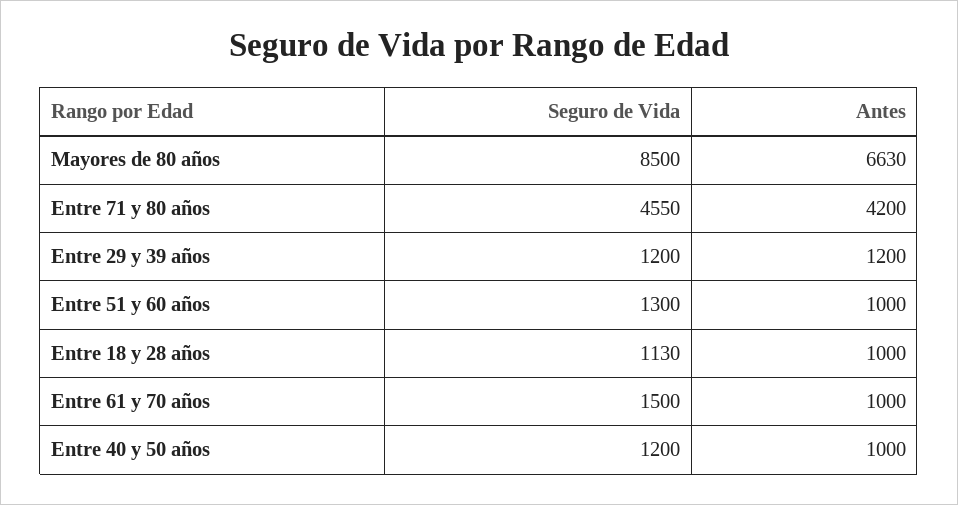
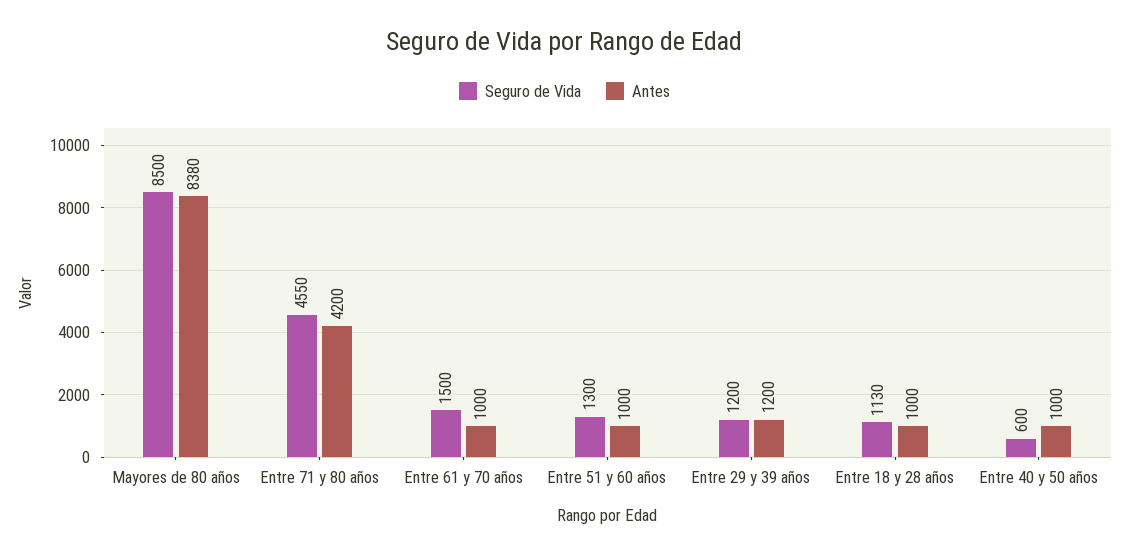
  {
    "Seguro de Vida": {
      "Mayores de 80 años": 8500,
      "Entre 71 y 80 años": 4550,
      "Entre 29 y 39 años": 1200,
      "Entre 51 y 60 años": 1300,
      "Entre 18 y 28 años": 1130,
      "Entre 61 y 70 años": 1500,
-     "Entre 40 y 50 años": 1200
+     "Entre 40 y 50 años": 600
    },
    "Antes": {
-     "Mayores de 80 años": 6630,
+     "Mayores de 80 años": 8380,
      "Entre 71 y 80 años": 4200,
      "Entre 29 y 39 años": 1200,
      "Entre 51 y 60 años": 1000,
      "Entre 18 y 28 años": 1000,
      "Entre 61 y 70 años": 1000,
      "Entre 40 y 50 años": 1000
    }
  }

